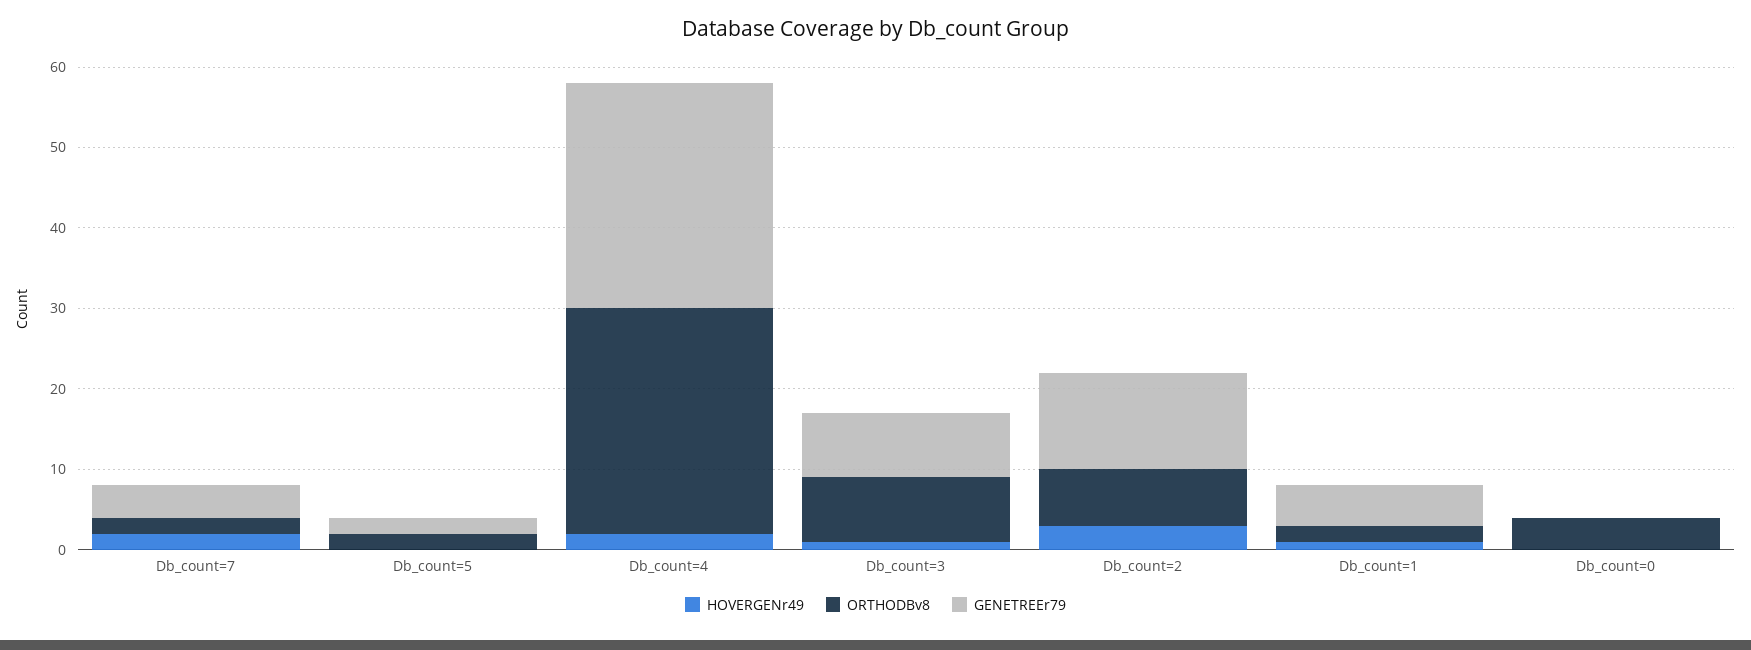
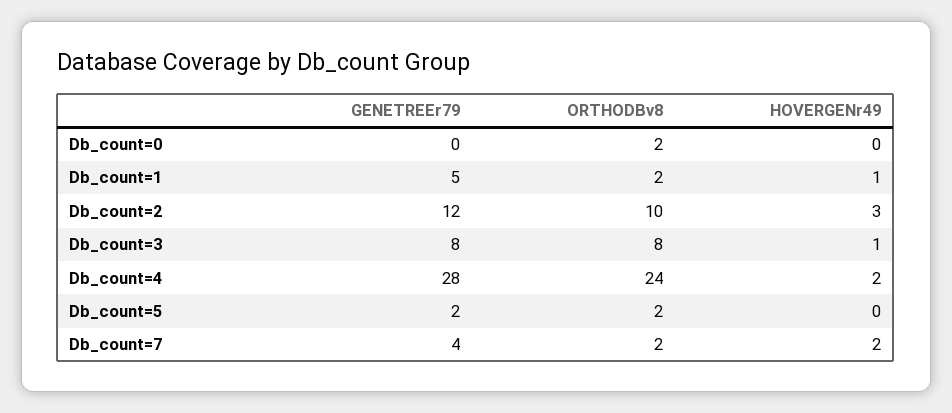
  {
    "HOVERGENr49": {
      "Db_count=7": 2,
      "Db_count=5": 0,
      "Db_count=4": 2,
      "Db_count=3": 1,
      "Db_count=2": 3,
      "Db_count=1": 1,
      "Db_count=0": 0
    },
    "ORTHODBv8": {
      "Db_count=7": 2,
      "Db_count=5": 2,
-     "Db_count=4": 28,
+     "Db_count=4": 24,
      "Db_count=3": 8,
-     "Db_count=2": 7,
+     "Db_count=2": 10,
      "Db_count=1": 2,
-     "Db_count=0": 4
+     "Db_count=0": 2
    },
    "GENETREEr79": {
      "Db_count=7": 4,
      "Db_count=5": 2,
      "Db_count=4": 28,
      "Db_count=3": 8,
      "Db_count=2": 12,
      "Db_count=1": 5,
      "Db_count=0": 0
    }
  }

